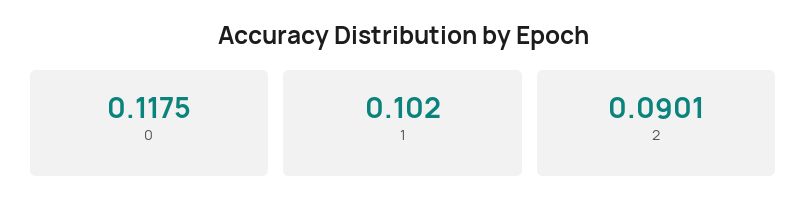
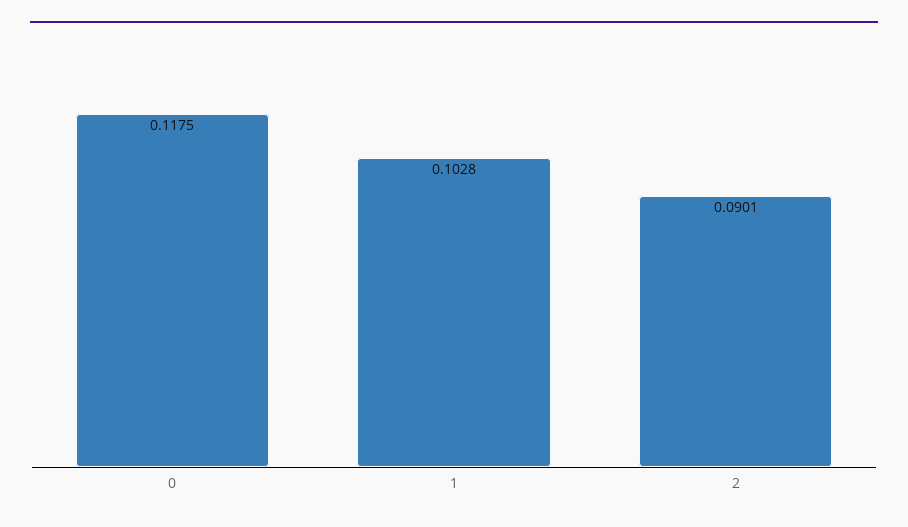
  {
    "0": 0.1175,
-   "1": 0.102,
+   "1": 0.1028,
    "2": 0.0901
  }

